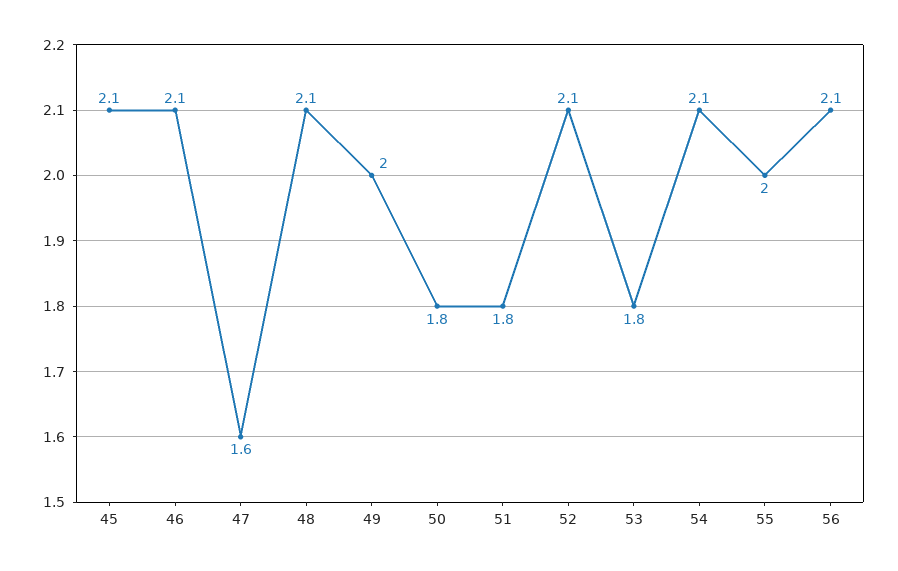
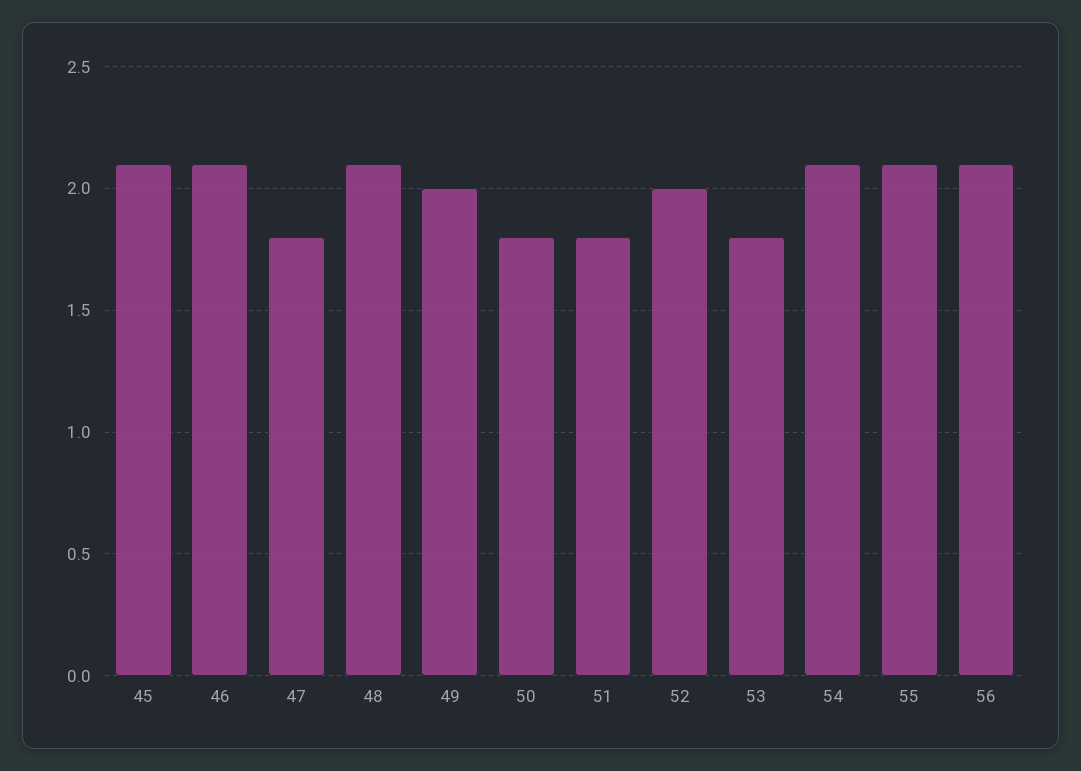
  {
    "45": 2.1,
    "46": 2.1,
-   "47": 1.6,
+   "47": 1.8,
    "48": 2.1,
    "49": 2,
    "50": 1.8,
    "51": 1.8,
-   "52": 2.1,
+   "52": 2,
    "53": 1.8,
    "54": 2.1,
-   "55": 2,
+   "55": 2.1,
    "56": 2.1
  }

